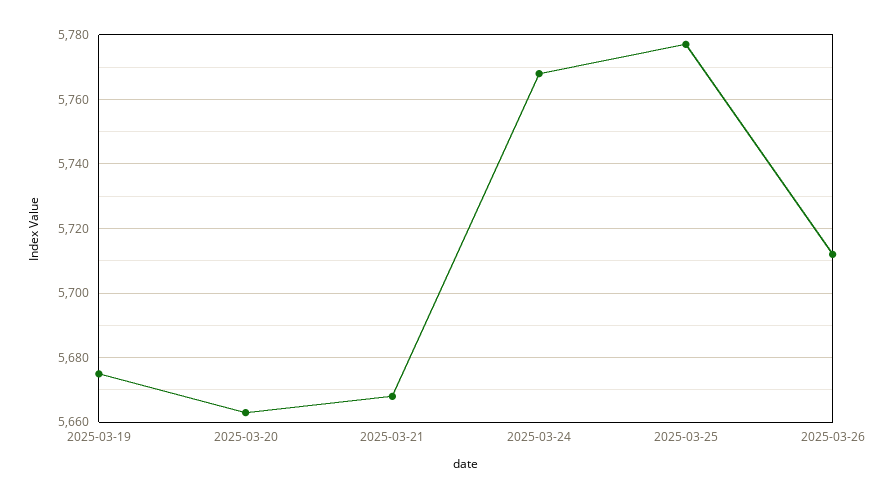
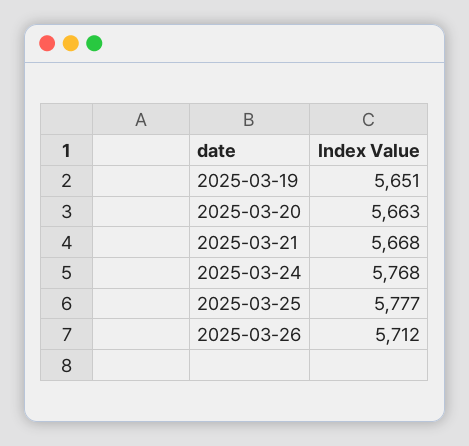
  {
-   "2025-03-19": 5675,
+   "2025-03-19": 5651,
    "2025-03-20": 5663,
    "2025-03-21": 5668,
    "2025-03-24": 5768,
    "2025-03-25": 5777,
    "2025-03-26": 5712
  }

